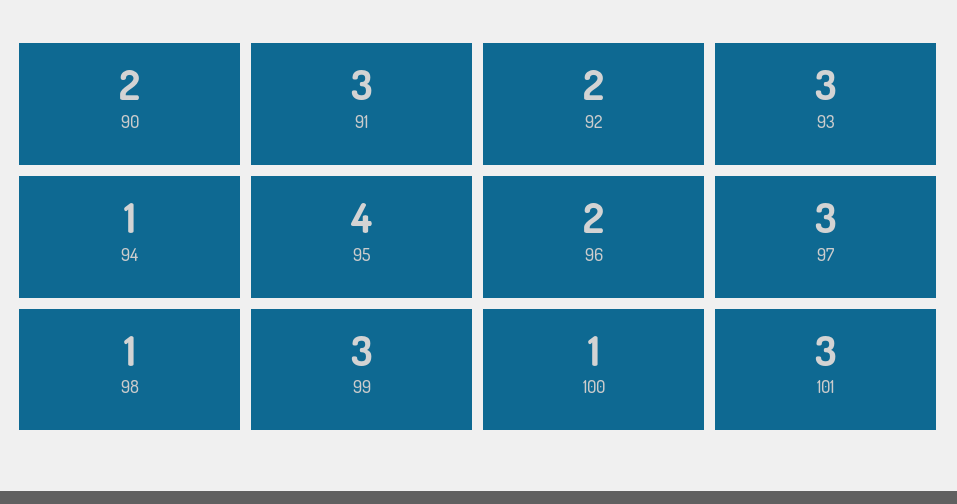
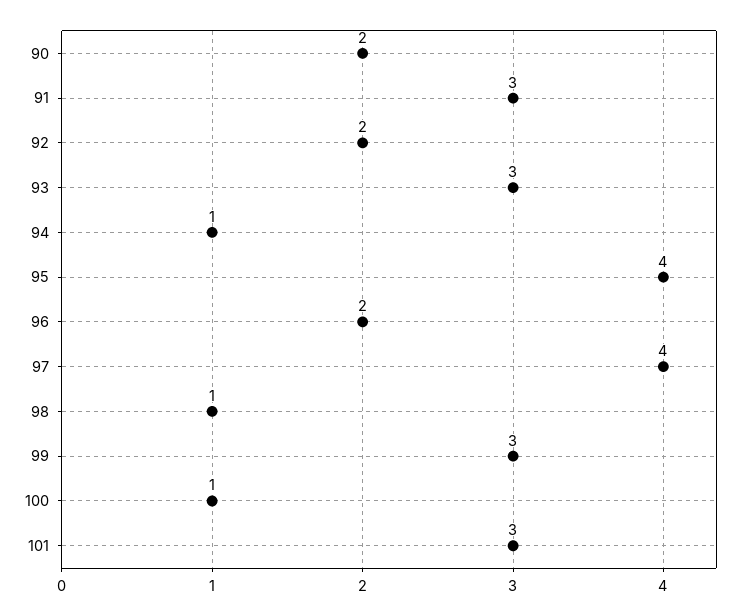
  {
    "90": 2,
    "91": 3,
    "92": 2,
    "93": 3,
    "94": 1,
    "95": 4,
    "96": 2,
-   "97": 3,
+   "97": 4,
    "98": 1,
    "99": 3,
    "100": 1,
    "101": 3
  }

